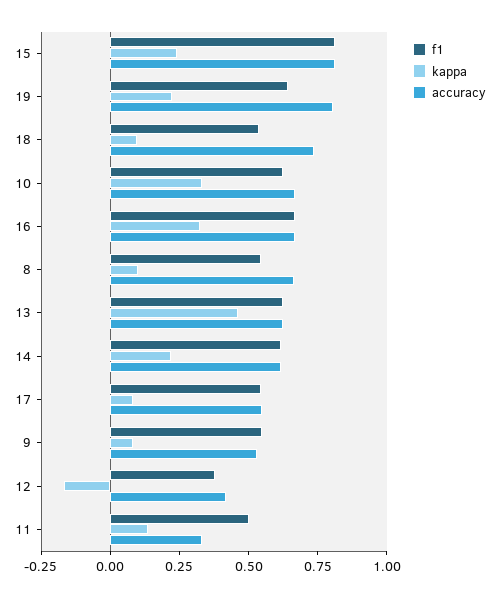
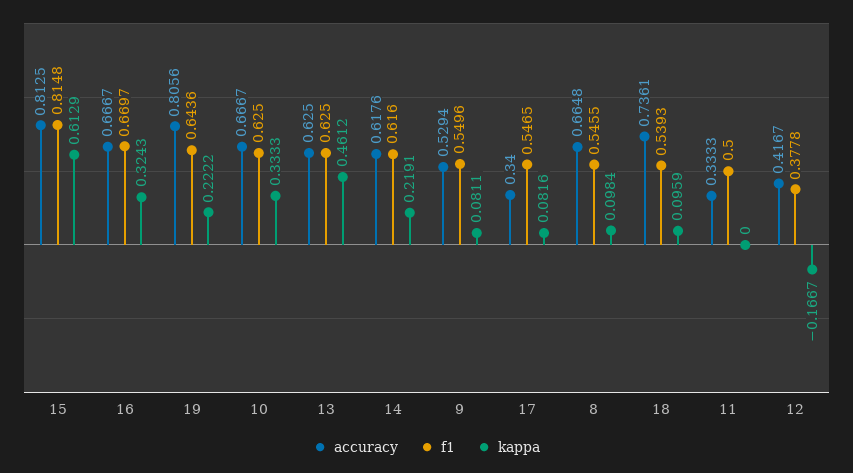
  {
    "f1": {
      "15": 0.8148,
      "19": 0.6436,
      "18": 0.5393,
      "10": 0.625,
      "16": 0.6697,
      "8": 0.5455,
      "13": 0.625,
      "14": 0.616,
      "17": 0.5465,
      "9": 0.5496,
      "12": 0.3778,
      "11": 0.5
    },
    "kappa": {
-     "15": 0.25,
+     "15": 0.6129,
      "19": 0.2222,
      "18": 0.0959,
      "10": 0.3333,
      "16": 0.3243,
      "8": 0.0984,
      "13": 0.4612,
      "14": 0.2191,
      "17": 0.0816,
      "9": 0.0811,
      "12": -0.1667,
-     "11": 0.15
+     "11": 0
    },
    "accuracy": {
      "15": 0.8125,
      "19": 0.8056,
      "18": 0.7361,
      "10": 0.6667,
      "16": 0.6667,
      "8": 0.6648,
      "13": 0.625,
      "14": 0.6176,
-     "17": 0.55,
+     "17": 0.34,
      "9": 0.5294,
      "12": 0.4167,
      "11": 0.3333
    }
  }

